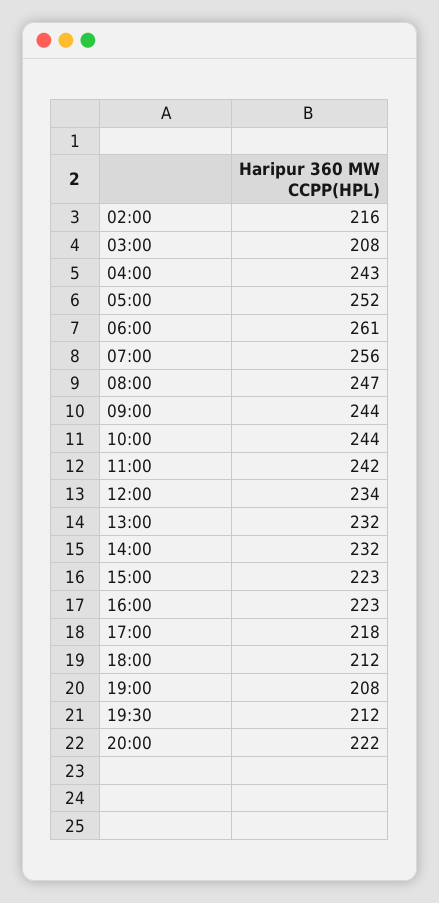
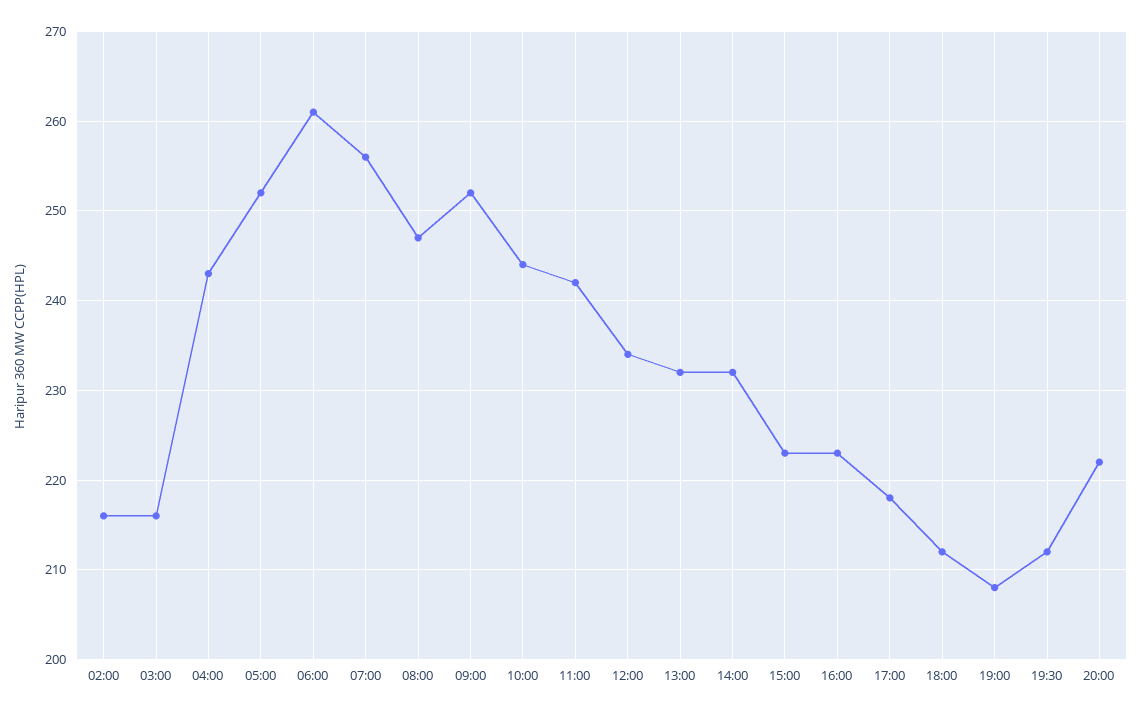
  {
    "02:00": 216,
-   "03:00": 208,
+   "03:00": 216,
    "04:00": 243,
    "05:00": 252,
    "06:00": 261,
    "07:00": 256,
    "08:00": 247,
-   "09:00": 244,
+   "09:00": 252,
    "10:00": 244,
    "11:00": 242,
    "12:00": 234,
    "13:00": 232,
    "14:00": 232,
    "15:00": 223,
    "16:00": 223,
    "17:00": 218,
    "18:00": 212,
    "19:00": 208,
    "19:30": 212,
    "20:00": 222
  }

